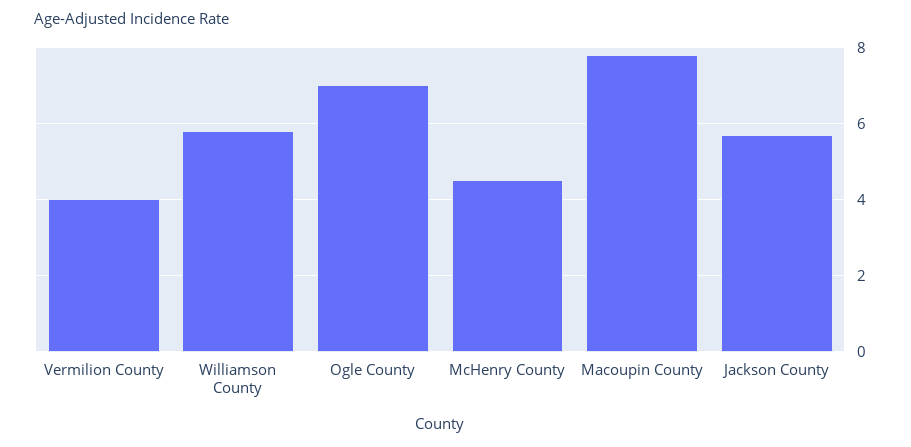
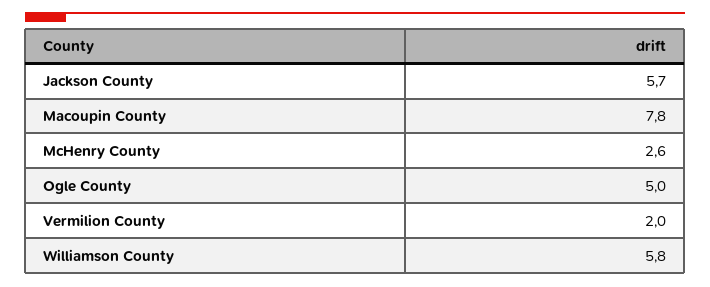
  {
-   "Vermilion County": 4,
+   "Vermilion County": 2,
    "Williamson County": 5.8,
-   "Ogle County": 7,
+   "Ogle County": 5,
-   "McHenry County": 4.5,
+   "McHenry County": 2.6,
    "Macoupin County": 7.8,
    "Jackson County": 5.7
  }

